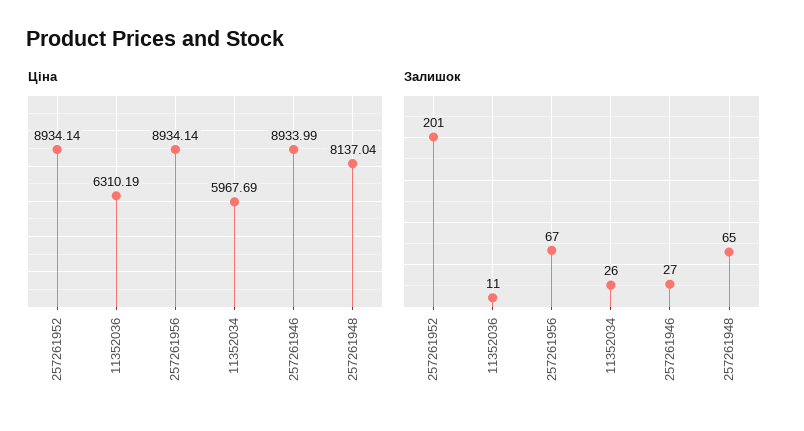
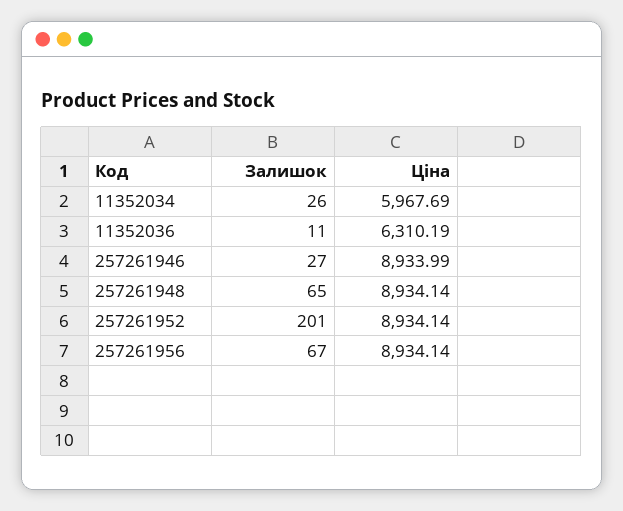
  {
    "Ціна": {
      "257261952": 8934.14,
      "11352036": 6310.19,
      "257261956": 8934.14,
      "11352034": 5967.69,
      "257261946": 8933.99,
-     "257261948": 8137.04
+     "257261948": 8934.14
    },
    "Залишок": {
      "257261952": 201,
      "11352036": 11,
      "257261956": 67,
      "11352034": 26,
      "257261946": 27,
      "257261948": 65
    }
  }

